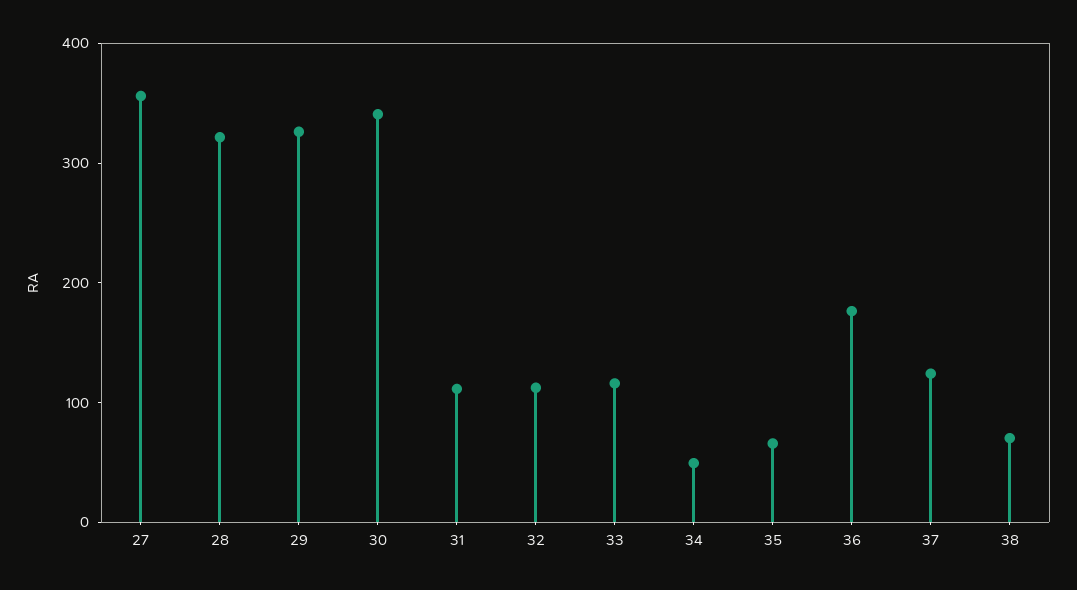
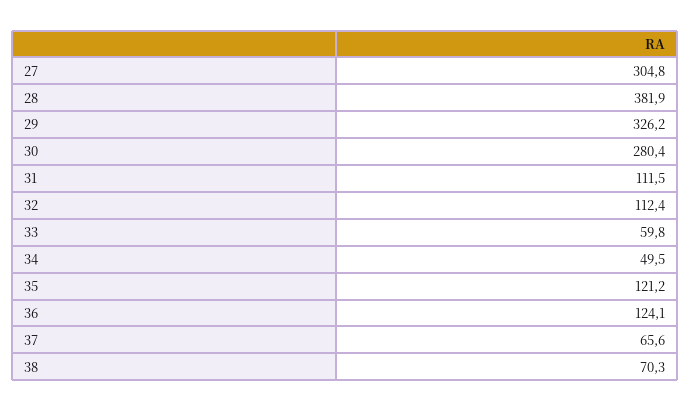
  {
-   "27": 360,
+   "27": 304.8,
-   "28": 320,
+   "28": 381.9,
    "29": 326.2,
-   "30": 340,
+   "30": 280.4,
    "31": 111.5,
    "32": 112.4,
-   "33": 120,
+   "33": 59.8,
    "34": 49.5,
-   "35": 60,
+   "35": 121.2,
-   "36": 180,
+   "36": 124.1,
-   "37": 120,
+   "37": 65.6,
    "38": 70.3
  }

